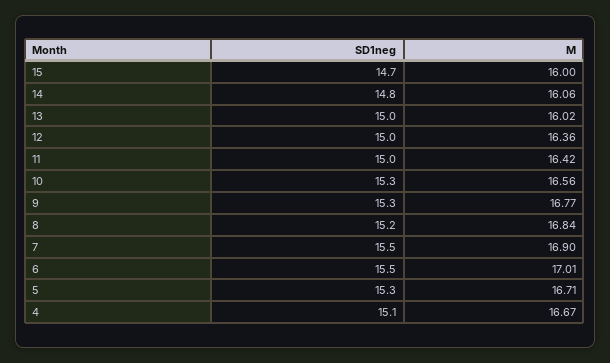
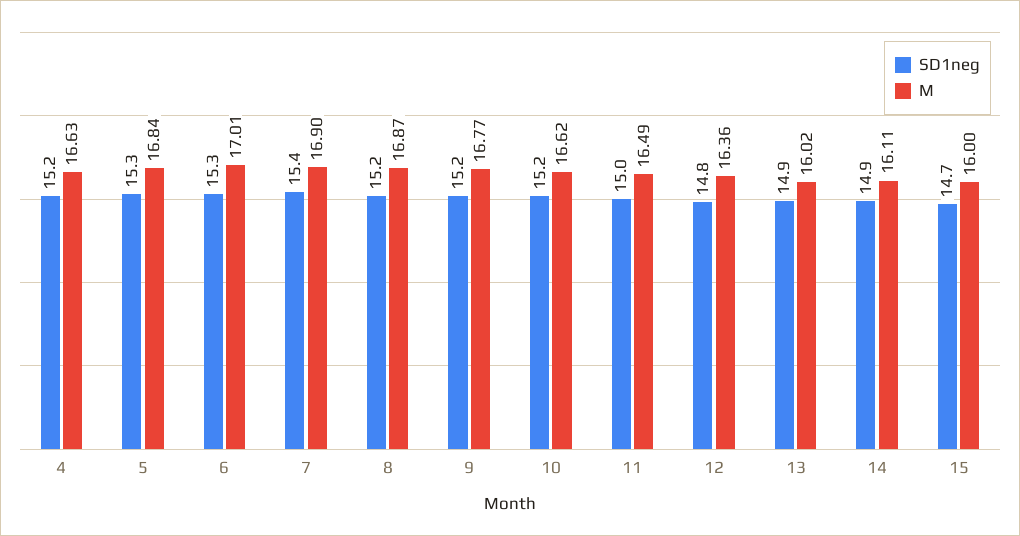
  {
    "SD1neg": {
      "15": 14.7,
-     "14": 14.8,
+     "14": 14.9,
-     "13": 15,
+     "13": 14.9,
-     "12": 15,
+     "12": 14.8,
      "11": 15,
-     "10": 15.3,
+     "10": 15.2,
-     "9": 15.3,
+     "9": 15.2,
      "8": 15.2,
-     "7": 15.5,
+     "7": 15.4,
-     "6": 15.5,
+     "6": 15.3,
      "5": 15.3,
-     "4": 15.1
+     "4": 15.2
    },
    "M": {
      "15": 16,
-     "14": 16.06,
+     "14": 16.11,
      "13": 16.02,
      "12": 16.36,
-     "11": 16.42,
+     "11": 16.49,
-     "10": 16.56,
+     "10": 16.62,
      "9": 16.77,
-     "8": 16.84,
+     "8": 16.87,
      "7": 16.9,
      "6": 17.01,
-     "5": 16.71,
+     "5": 16.84,
-     "4": 16.67
+     "4": 16.63
    }
  }

